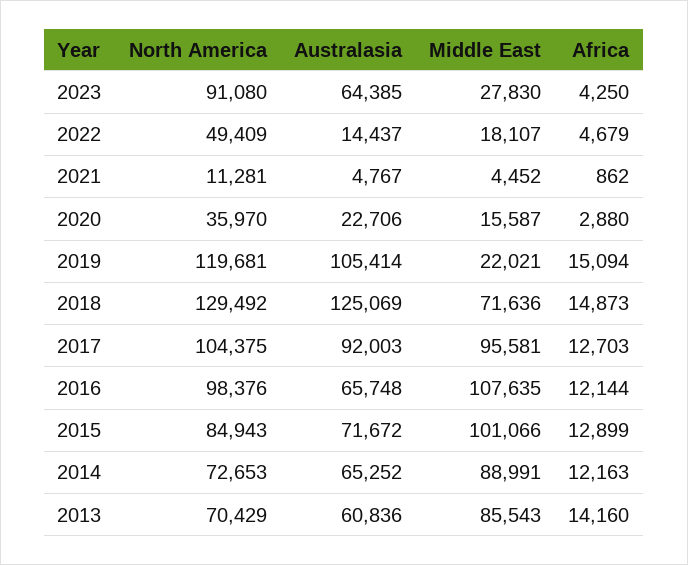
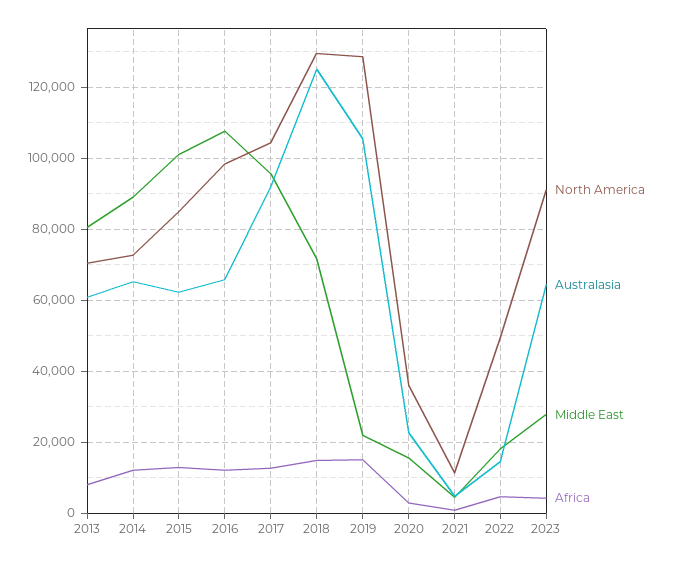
  {
    "North America": {
      "2023": 91080,
      "2022": 49409,
      "2021": 11281,
      "2020": 35970,
-     "2019": 119681,
+     "2019": 128000,
      "2018": 129492,
      "2017": 104375,
      "2016": 98376,
      "2015": 84943,
      "2014": 72653,
      "2013": 70429
    },
    "Australasia": {
      "2023": 64385,
      "2022": 14437,
      "2021": 4767,
      "2020": 22706,
      "2019": 105414,
      "2018": 125069,
      "2017": 92003,
      "2016": 65748,
-     "2015": 71672,
+     "2015": 62000,
      "2014": 65252,
      "2013": 60836
    },
    "Middle East": {
      "2023": 27830,
      "2022": 18107,
      "2021": 4452,
      "2020": 15587,
      "2019": 22021,
      "2018": 71636,
      "2017": 95581,
      "2016": 107635,
      "2015": 101066,
      "2014": 88991,
-     "2013": 85543
+     "2013": 80000
    },
    "Africa": {
      "2023": 4250,
      "2022": 4679,
      "2021": 862,
      "2020": 2880,
      "2019": 15094,
      "2018": 14873,
      "2017": 12703,
      "2016": 12144,
      "2015": 12899,
      "2014": 12163,
-     "2013": 14160
+     "2013": 8000
    }
  }

